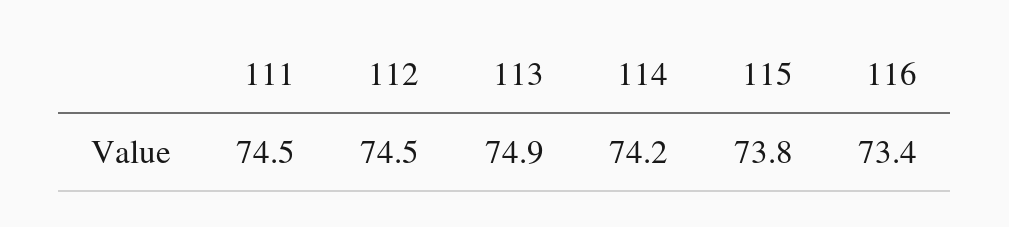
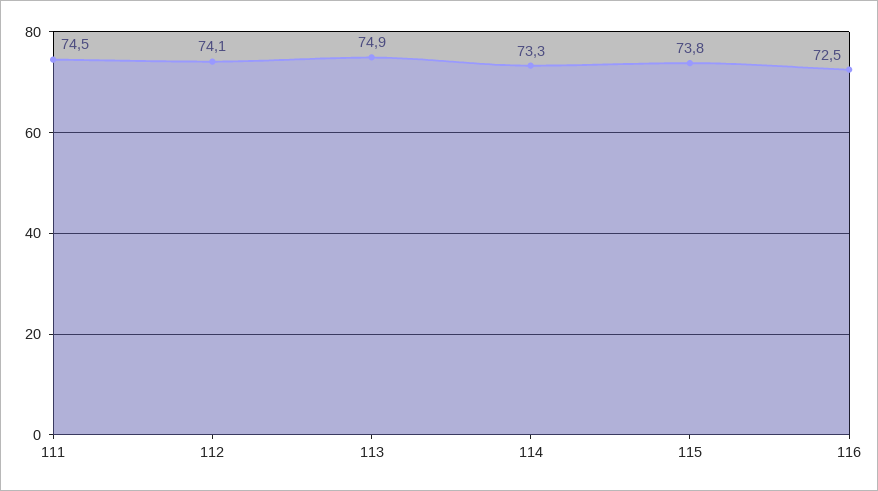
  {
    "111": 74.5,
-   "112": 74.5,
+   "112": 74.1,
    "113": 74.9,
-   "114": 74.2,
+   "114": 73.3,
    "115": 73.8,
-   "116": 73.4
+   "116": 72.5
  }

